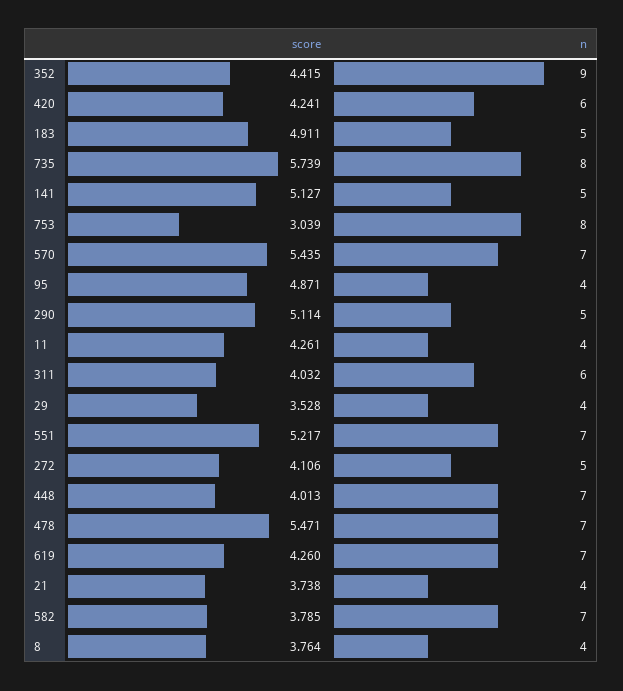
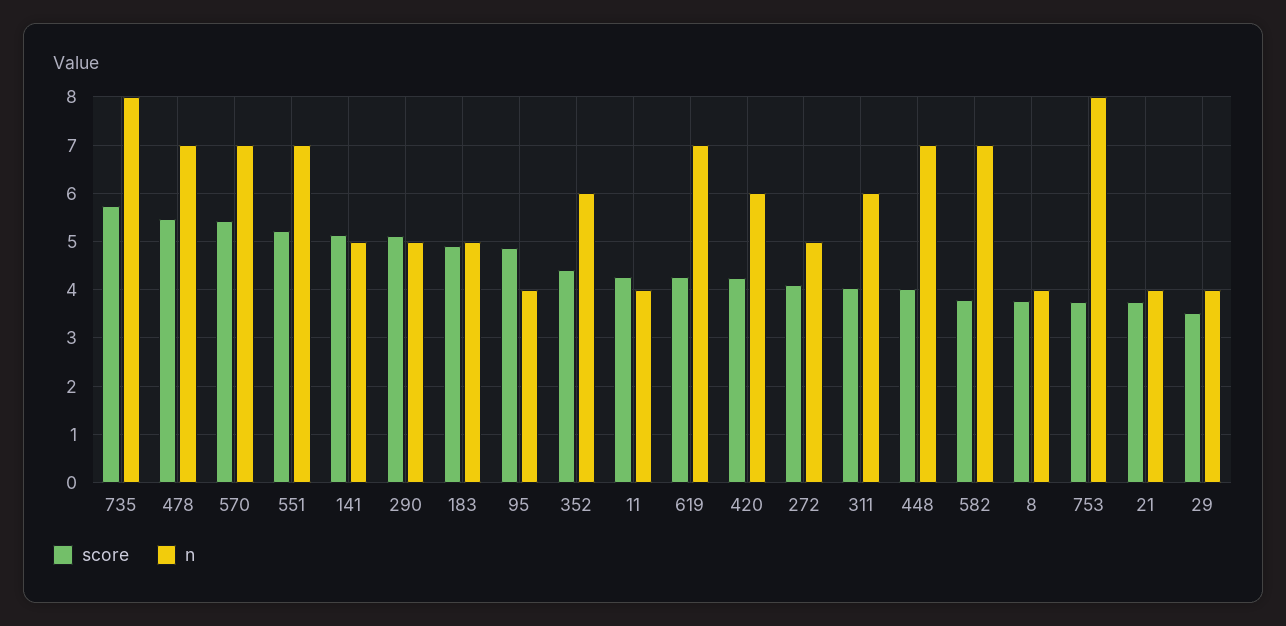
  {
    "score": {
      "352": 4.415,
      "420": 4.241,
      "183": 4.911,
      "735": 5.739,
      "141": 5.127,
-     "753": 3.039,
+     "753": 3.8,
      "570": 5.435,
      "95": 4.871,
      "290": 5.114,
      "11": 4.261,
      "311": 4.032,
      "29": 3.528,
      "551": 5.217,
      "272": 4.106,
      "448": 4.013,
      "478": 5.471,
      "619": 4.26,
      "21": 3.738,
      "582": 3.785,
      "8": 3.764
    },
    "n": {
-     "352": 9,
+     "352": 6,
      "420": 6,
      "183": 5,
      "735": 8,
      "141": 5,
      "753": 8,
      "570": 7,
      "95": 4,
      "290": 5,
      "11": 4,
      "311": 6,
      "29": 4,
      "551": 7,
      "272": 5,
      "448": 7,
      "478": 7,
      "619": 7,
      "21": 4,
      "582": 7,
      "8": 4
    }
  }

